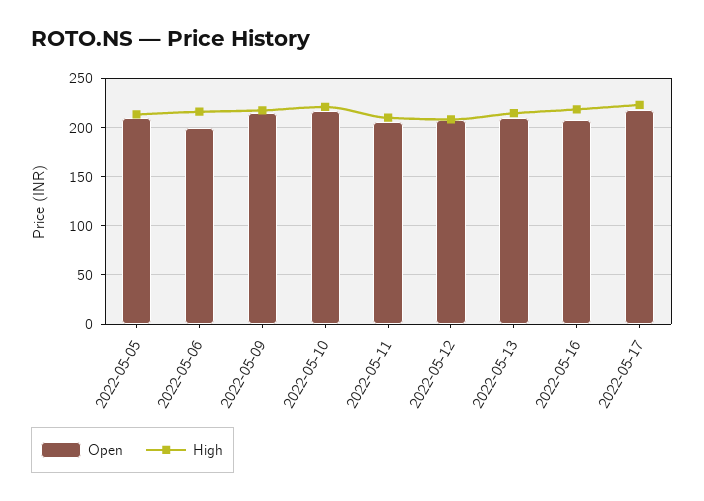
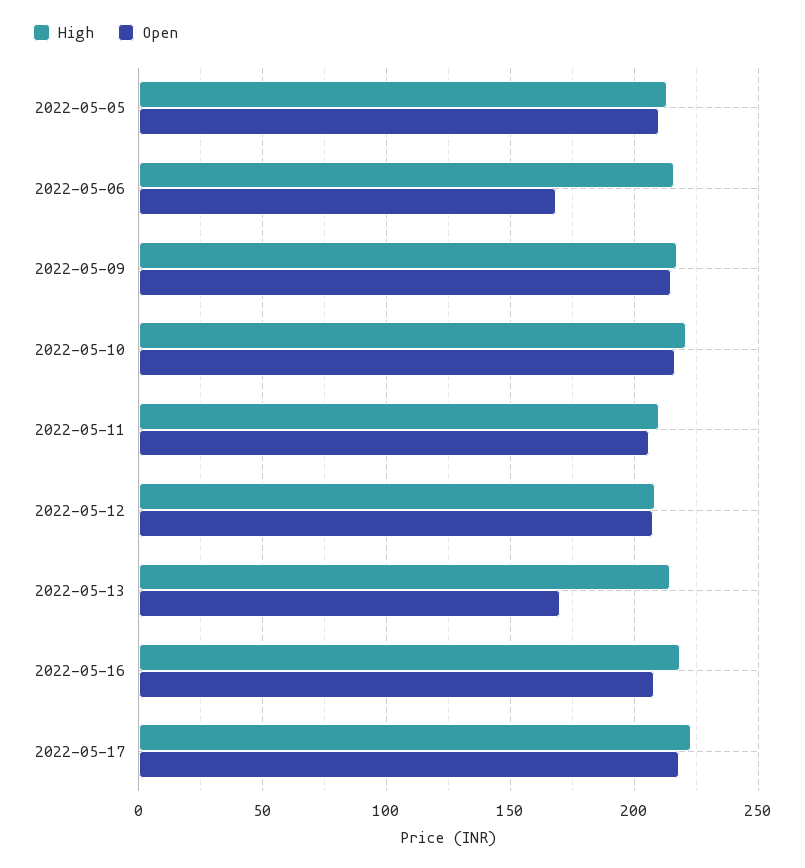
  {
    "Open": {
      "2022-05-05": 210,
-     "2022-05-06": 200,
+     "2022-05-06": 170,
      "2022-05-09": 215,
      "2022-05-10": 215,
      "2022-05-11": 205,
      "2022-05-12": 210,
-     "2022-05-13": 210,
+     "2022-05-13": 170,
      "2022-05-16": 210,
      "2022-05-17": 220
    },
    "High": {
      "2022-05-05": 215,
      "2022-05-06": 215,
      "2022-05-09": 215,
      "2022-05-10": 220,
      "2022-05-11": 210,
      "2022-05-12": 210,
      "2022-05-13": 215,
      "2022-05-16": 220,
      "2022-05-17": 225
    }
  }

